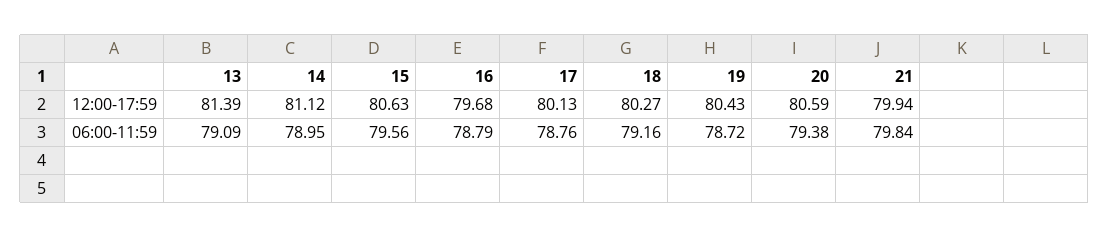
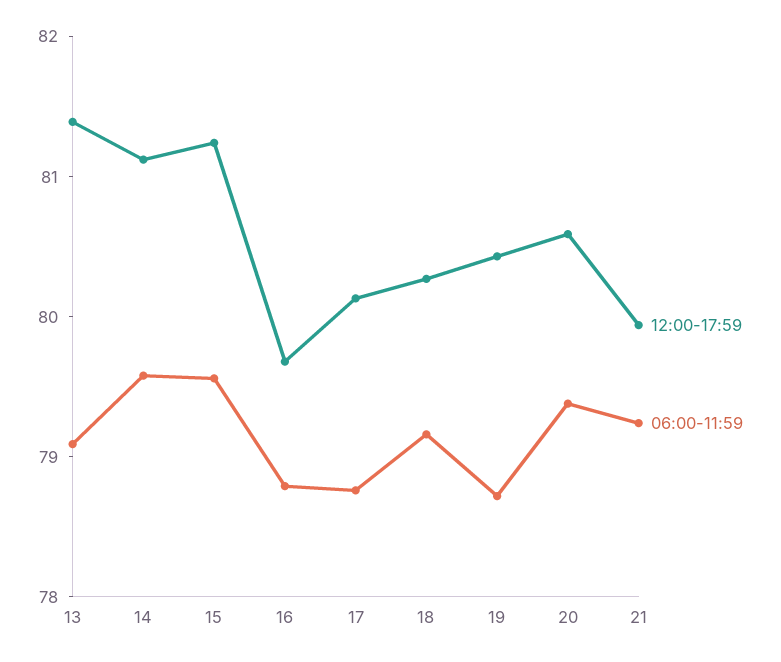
  {
    "12:00-17:59": {
      "13": 81.39,
      "14": 81.12,
-     "15": 80.63,
+     "15": 81.2,
      "16": 79.68,
      "17": 80.13,
      "18": 80.27,
      "19": 80.43,
      "20": 80.59,
      "21": 79.94
    },
    "06:00-11:59": {
      "13": 79.09,
-     "14": 78.95,
+     "14": 79.6,
      "15": 79.56,
      "16": 78.79,
      "17": 78.76,
      "18": 79.16,
      "19": 78.72,
      "20": 79.38,
-     "21": 79.84
+     "21": 79.2
    }
  }

